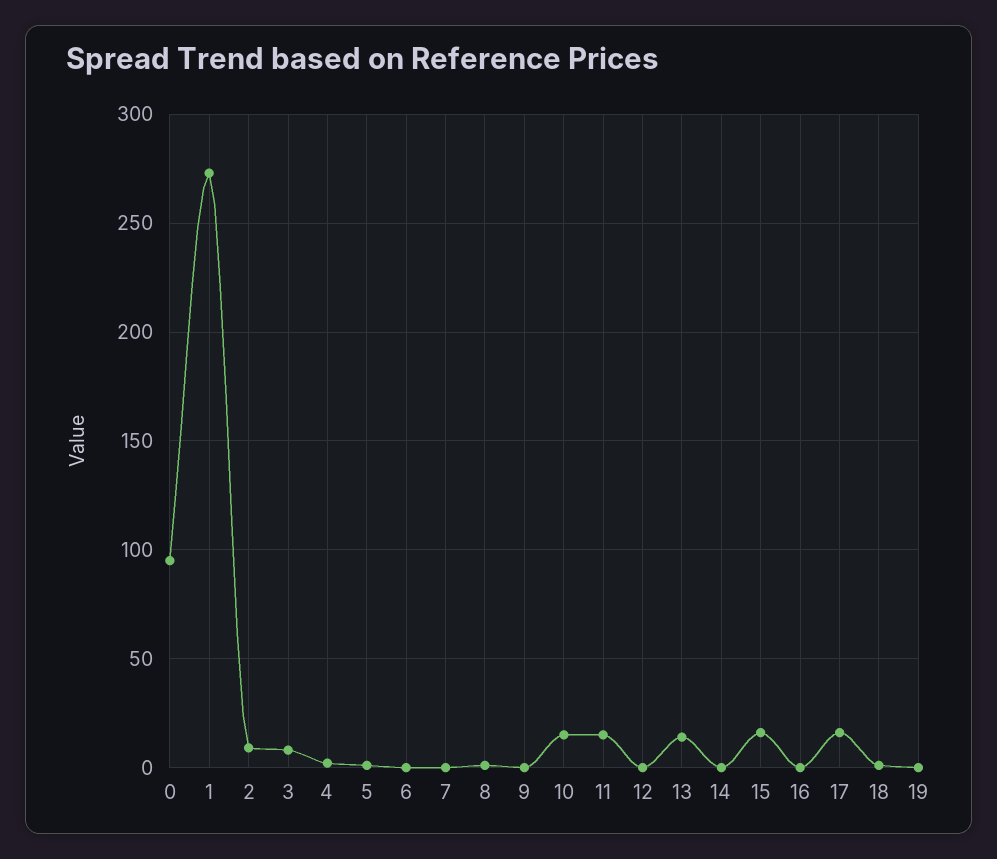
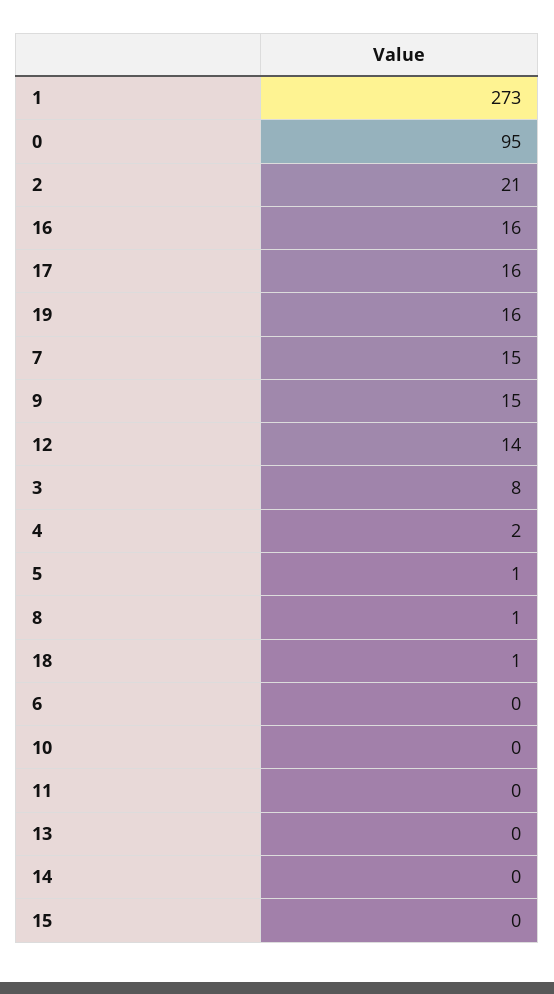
  {
    "0": 95,
    "1": 273,
-   "2": 10,
+   "2": 21,
    "3": 8,
    "4": 2,
    "5": 1,
    "6": 0,
-   "7": 0,
+   "7": 15,
    "8": 1,
-   "9": 0,
+   "9": 15,
-   "10": 15,
+   "10": 0,
-   "11": 15,
+   "11": 0,
-   "12": 0,
+   "12": 14,
-   "13": 15,
+   "13": 0,
    "14": 0,
-   "15": 15,
+   "15": 0,
-   "16": 0,
+   "16": 16,
    "17": 16,
    "18": 1,
-   "19": 0
+   "19": 16
  }

